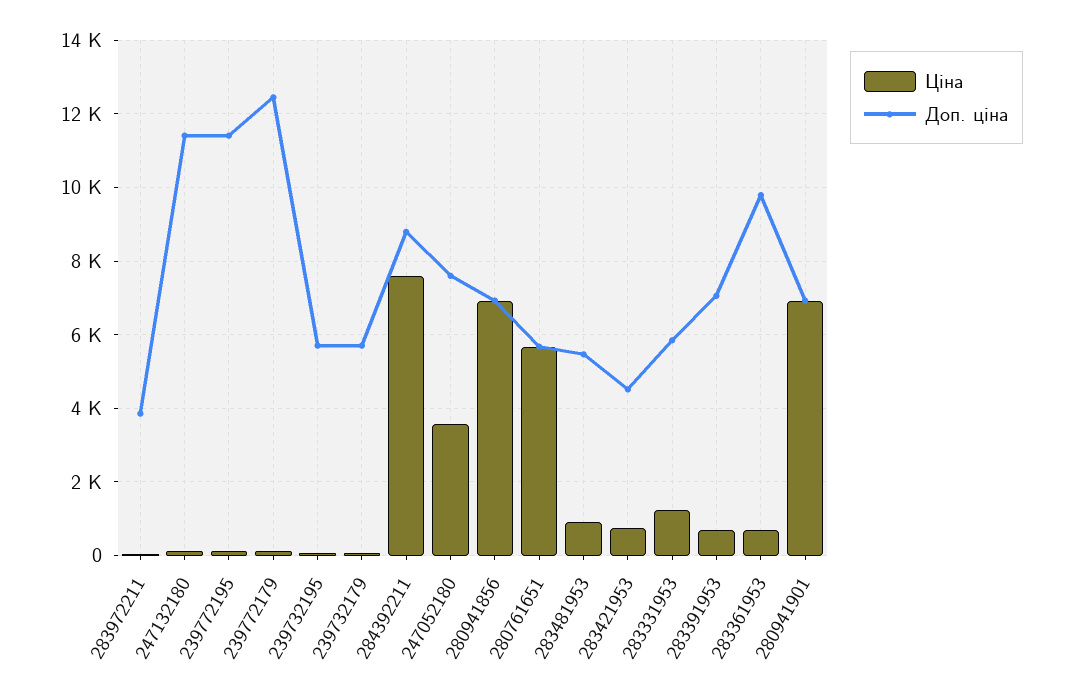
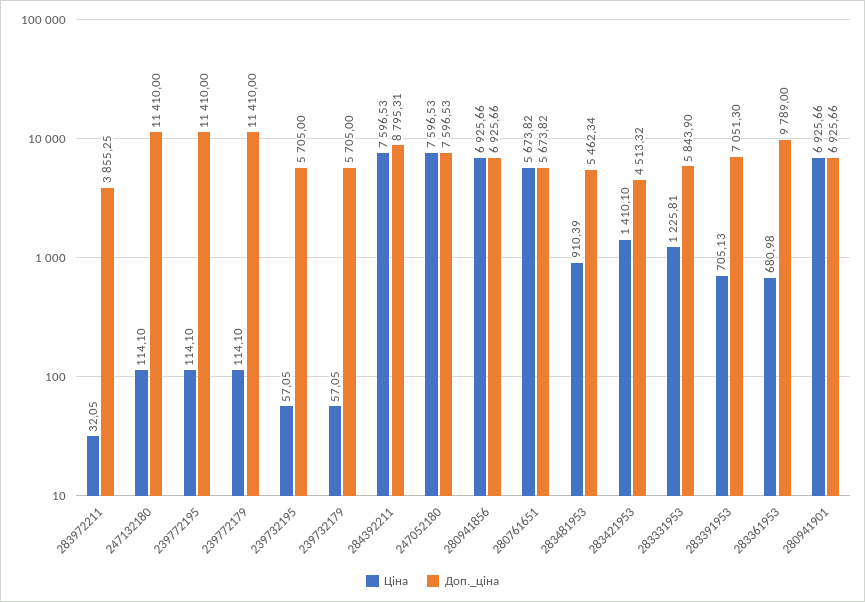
  {
    "Ціна": {
      "283972211": 32.05,
      "247132180": 114.1,
      "239772195": 114.1,
      "239772179": 114.1,
      "239732195": 57.05,
      "239732179": 57.05,
      "284392211": 7596.53,
-     "247052180": 3600,
+     "247052180": 7596.53,
      "280941856": 6925.66,
      "280761651": 5673.82,
      "283481953": 910.39,
-     "283421953": 800,
+     "283421953": 1410.1,
      "283331953": 1225.81,
      "283391953": 705.13,
      "283361953": 680.98,
      "280941901": 6925.66
    },
    "Доп. ціна": {
      "283972211": 3855.25,
      "247132180": 11410,
      "239772195": 11410,
-     "239772179": 12400,
+     "239772179": 11410,
      "239732195": 5705,
      "239732179": 5705,
      "284392211": 8795.31,
      "247052180": 7596.53,
      "280941856": 6925.66,
      "280761651": 5673.82,
      "283481953": 5462.34,
      "283421953": 4513.32,
      "283331953": 5843.9,
      "283391953": 7051.3,
      "283361953": 9789,
      "280941901": 6925.66
    }
  }

